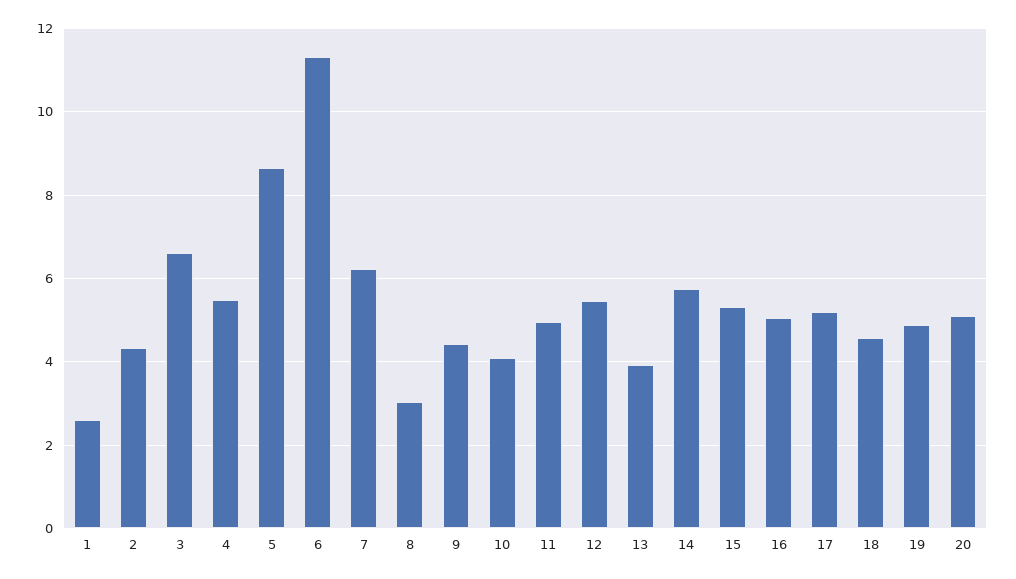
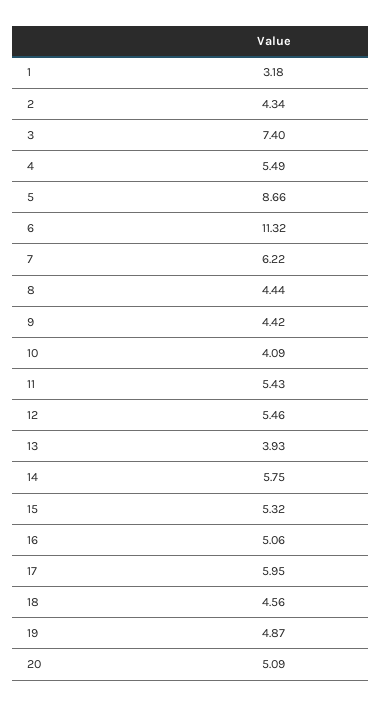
  {
-   "1": 2.6,
+   "1": 3.18,
    "2": 4.34,
-   "3": 6.6,
+   "3": 7.4,
    "4": 5.49,
    "5": 8.66,
    "6": 11.32,
    "7": 6.22,
-   "8": 3,
+   "8": 4.44,
    "9": 4.42,
    "10": 4.09,
-   "11": 5,
+   "11": 5.43,
    "12": 5.46,
    "13": 3.93,
    "14": 5.75,
    "15": 5.32,
    "16": 5.06,
-   "17": 5.2,
+   "17": 5.95,
    "18": 4.56,
    "19": 4.87,
    "20": 5.09
  }

